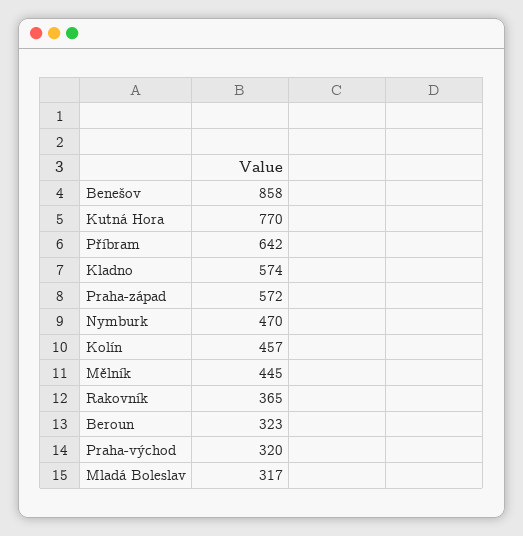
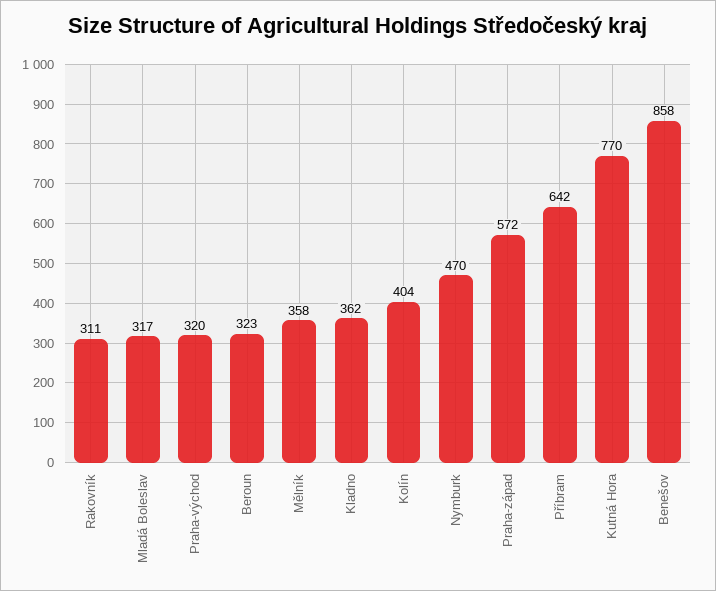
  {
    "Benešov": 858,
    "Kutná Hora": 770,
    "Příbram": 642,
-   "Kladno": 574,
+   "Kladno": 362,
    "Praha-západ": 572,
    "Nymburk": 470,
-   "Kolín": 457,
+   "Kolín": 404,
-   "Mělník": 445,
+   "Mělník": 358,
-   "Rakovník": 365,
+   "Rakovník": 311,
    "Beroun": 323,
    "Praha-východ": 320,
    "Mladá Boleslav": 317
  }

